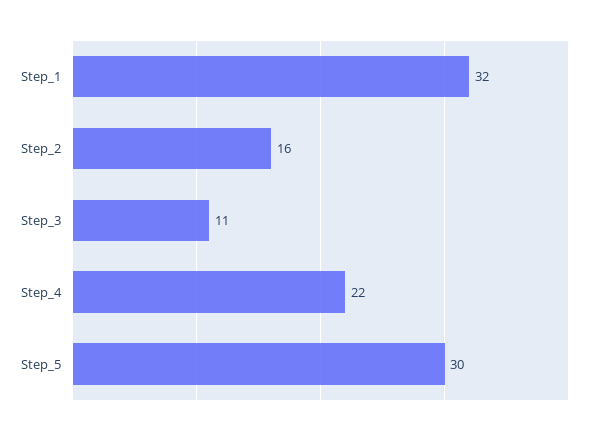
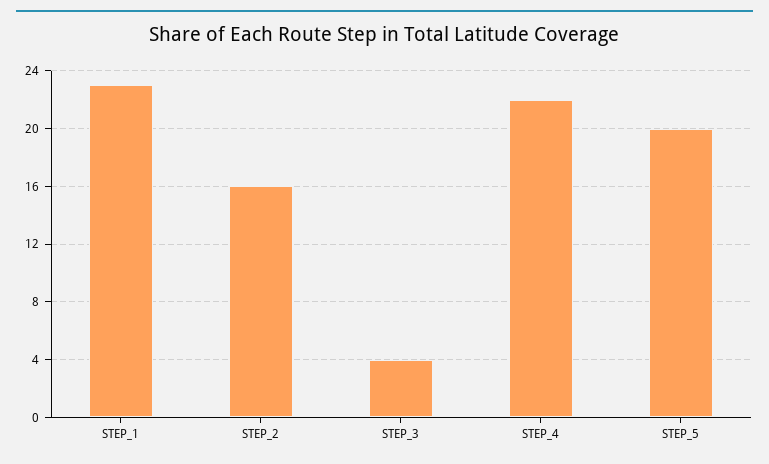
  {
-   "Step_1": 32,
+   "Step_1": 23,
    "Step_2": 16,
-   "Step_3": 11,
+   "Step_3": 4,
    "Step_4": 22,
-   "Step_5": 30
+   "Step_5": 20
  }

